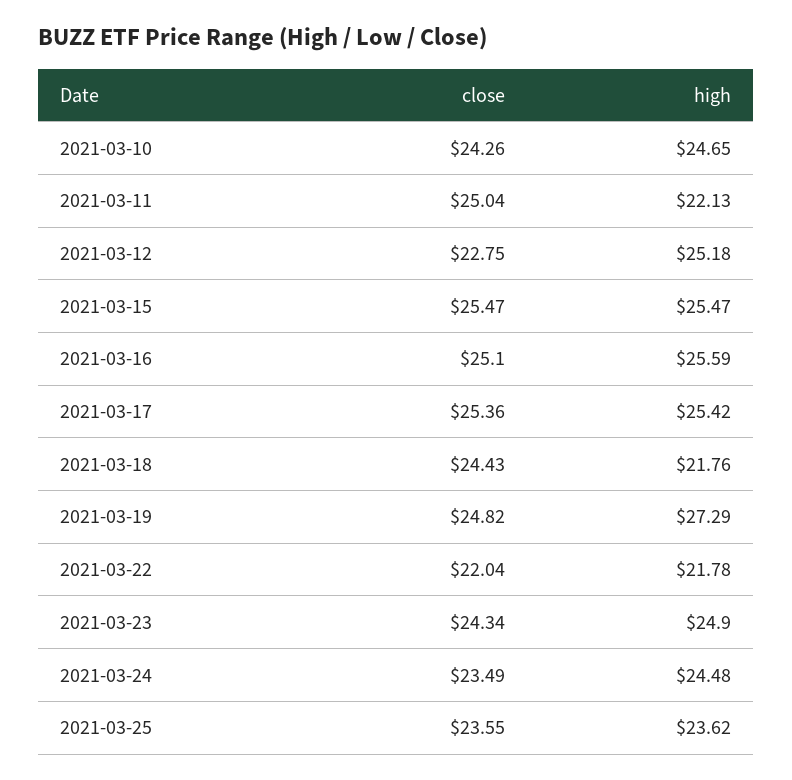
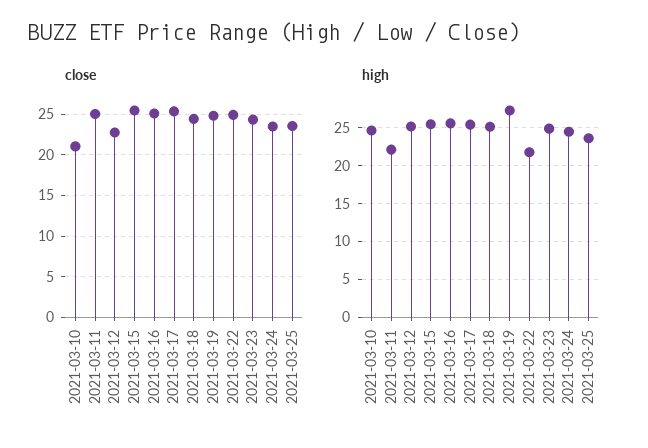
  {
    "close": {
-     "2021-03-10": 24.26,
+     "2021-03-10": 21,
      "2021-03-11": 25.04,
      "2021-03-12": 22.75,
      "2021-03-15": 25.47,
      "2021-03-16": 25.1,
      "2021-03-17": 25.36,
      "2021-03-18": 24.43,
      "2021-03-19": 24.82,
-     "2021-03-22": 22.04,
+     "2021-03-22": 25,
      "2021-03-23": 24.34,
      "2021-03-24": 23.49,
      "2021-03-25": 23.55
    },
    "high": {
      "2021-03-10": 24.65,
      "2021-03-11": 22.13,
      "2021-03-12": 25.18,
      "2021-03-15": 25.47,
      "2021-03-16": 25.59,
      "2021-03-17": 25.42,
-     "2021-03-18": 21.76,
+     "2021-03-18": 25,
      "2021-03-19": 27.29,
      "2021-03-22": 21.78,
      "2021-03-23": 24.9,
      "2021-03-24": 24.48,
      "2021-03-25": 23.62
    }
  }

